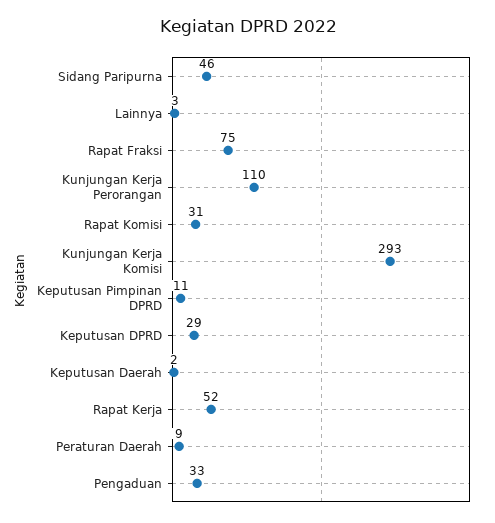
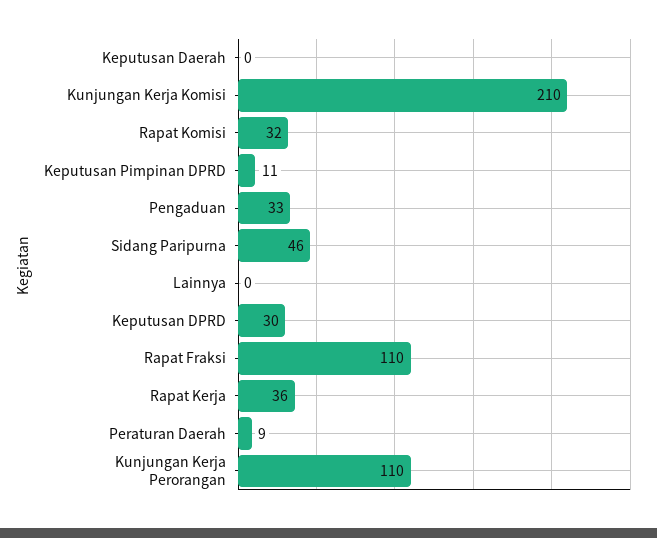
  {
    "Sidang Paripurna": 46,
-   "Lainnya": 3,
+   "Lainnya": 0,
-   "Rapat Fraksi": 75,
+   "Rapat Fraksi": 110,
    "Kunjungan Kerja Perorangan": 110,
-   "Rapat Komisi": 31,
+   "Rapat Komisi": 32,
-   "Kunjungan Kerja Komisi": 293,
+   "Kunjungan Kerja Komisi": 210,
    "Keputusan Pimpinan DPRD": 11,
-   "Keputusan DPRD": 29,
+   "Keputusan DPRD": 30,
-   "Keputusan Daerah": 2,
+   "Keputusan Daerah": 0,
-   "Rapat Kerja": 52,
+   "Rapat Kerja": 36,
    "Peraturan Daerah": 9,
    "Pengaduan": 33
  }

